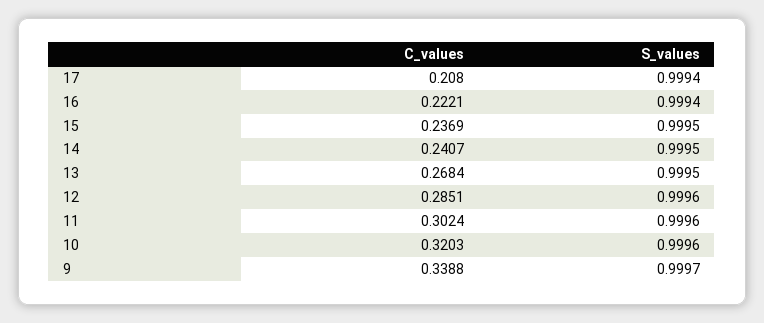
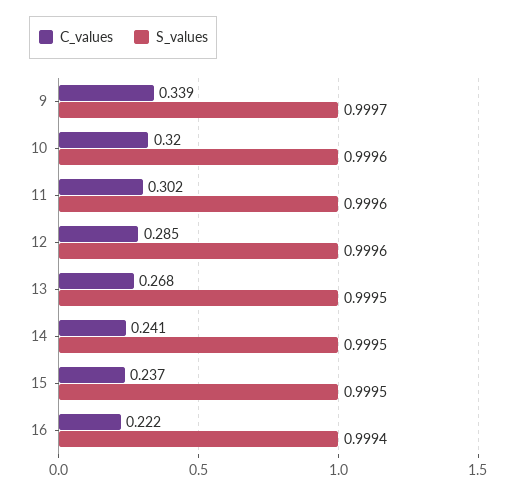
  {
    "C_values": {
-     "17": 0.208,
      "16": 0.2221,
      "15": 0.2369,
      "14": 0.2407,
      "13": 0.2684,
      "12": 0.2851,
      "11": 0.3024,
      "10": 0.3203,
      "9": 0.3388
    },
    "S_values": {
-     "17": 0.9994,
      "16": 0.9994,
      "15": 0.9995,
      "14": 0.9995,
      "13": 0.9995,
      "12": 0.9996,
      "11": 0.9996,
      "10": 0.9996,
      "9": 0.9997
    }
  }

